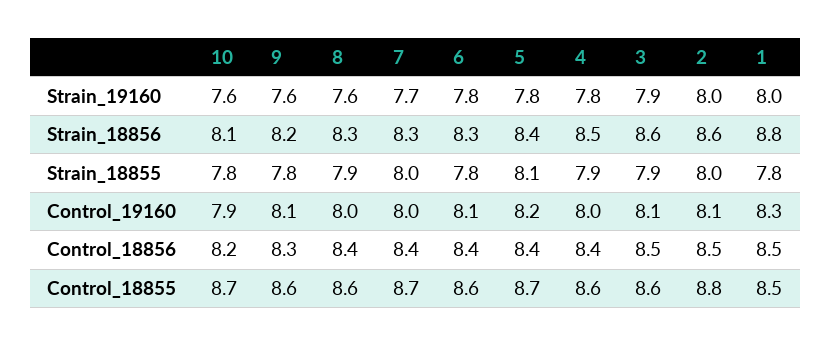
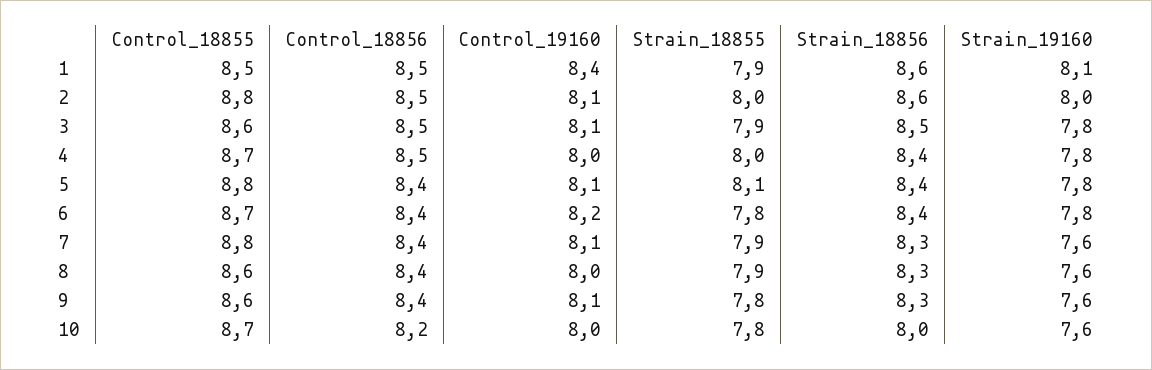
  {
    "10": {
      "Strain_19160": 7.6,
-     "Strain_18856": 8.1,
+     "Strain_18856": 8,
      "Strain_18855": 7.8,
-     "Control_19160": 7.9,
+     "Control_19160": 8,
      "Control_18856": 8.2,
      "Control_18855": 8.7
    },
    "9": {
      "Strain_19160": 7.6,
-     "Strain_18856": 8.2,
+     "Strain_18856": 8.3,
      "Strain_18855": 7.8,
      "Control_19160": 8.1,
-     "Control_18856": 8.3,
+     "Control_18856": 8.4,
      "Control_18855": 8.6
    },
    "8": {
      "Strain_19160": 7.6,
      "Strain_18856": 8.3,
      "Strain_18855": 7.9,
      "Control_19160": 8,
      "Control_18856": 8.4,
      "Control_18855": 8.6
    },
    "7": {
-     "Strain_19160": 7.7,
+     "Strain_19160": 7.6,
      "Strain_18856": 8.3,
-     "Strain_18855": 8,
+     "Strain_18855": 7.9,
-     "Control_19160": 8,
+     "Control_19160": 8.1,
      "Control_18856": 8.4,
-     "Control_18855": 8.7
+     "Control_18855": 8.8
    },
    "6": {
      "Strain_19160": 7.8,
-     "Strain_18856": 8.3,
+     "Strain_18856": 8.4,
      "Strain_18855": 7.8,
-     "Control_19160": 8.1,
+     "Control_19160": 8.2,
      "Control_18856": 8.4,
-     "Control_18855": 8.6
+     "Control_18855": 8.7
    },
    "5": {
      "Strain_19160": 7.8,
      "Strain_18856": 8.4,
      "Strain_18855": 8.1,
-     "Control_19160": 8.2,
+     "Control_19160": 8.1,
      "Control_18856": 8.4,
-     "Control_18855": 8.7
+     "Control_18855": 8.8
    },
    "4": {
      "Strain_19160": 7.8,
-     "Strain_18856": 8.5,
+     "Strain_18856": 8.4,
-     "Strain_18855": 7.9,
+     "Strain_18855": 8,
      "Control_19160": 8,
-     "Control_18856": 8.4,
+     "Control_18856": 8.5,
-     "Control_18855": 8.6
+     "Control_18855": 8.7
    },
    "3": {
-     "Strain_19160": 7.9,
+     "Strain_19160": 7.8,
-     "Strain_18856": 8.6,
+     "Strain_18856": 8.5,
      "Strain_18855": 7.9,
      "Control_19160": 8.1,
      "Control_18856": 8.5,
      "Control_18855": 8.6
    },
    "2": {
      "Strain_19160": 8,
      "Strain_18856": 8.6,
      "Strain_18855": 8,
      "Control_19160": 8.1,
      "Control_18856": 8.5,
      "Control_18855": 8.8
    },
    "1": {
-     "Strain_19160": 8,
+     "Strain_19160": 8.1,
-     "Strain_18856": 8.8,
+     "Strain_18856": 8.6,
-     "Strain_18855": 7.8,
+     "Strain_18855": 7.9,
-     "Control_19160": 8.3,
+     "Control_19160": 8.4,
      "Control_18856": 8.5,
      "Control_18855": 8.5
    }
  }

